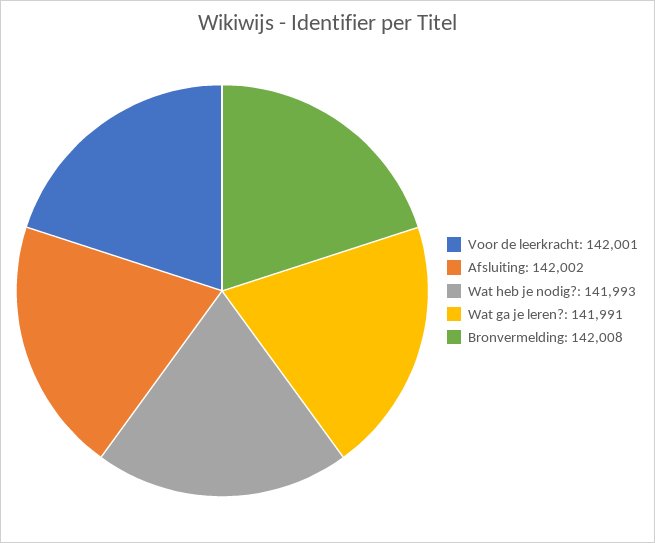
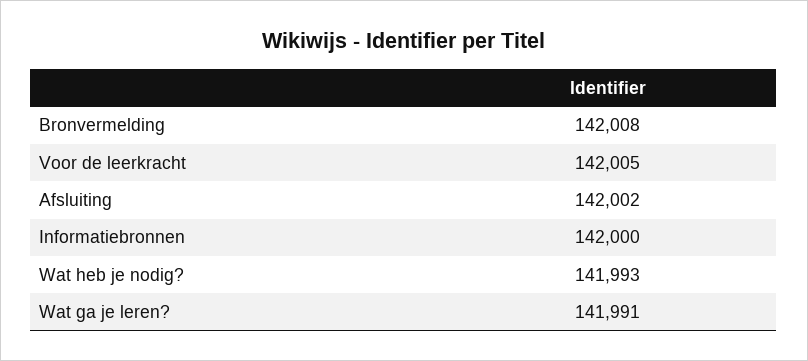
  {
-   "Voor de leerkracht": 142001,
+   "Voor de leerkracht": 142005,
    "Afsluiting": 142002,
    "Wat heb je nodig?": 141993,
    "Wat ga je leren?": 141991,
-   "Bronvermelding": 142008
+   "Bronvermelding": 142008,
+   "Informatiebronnen": 142000
  }

